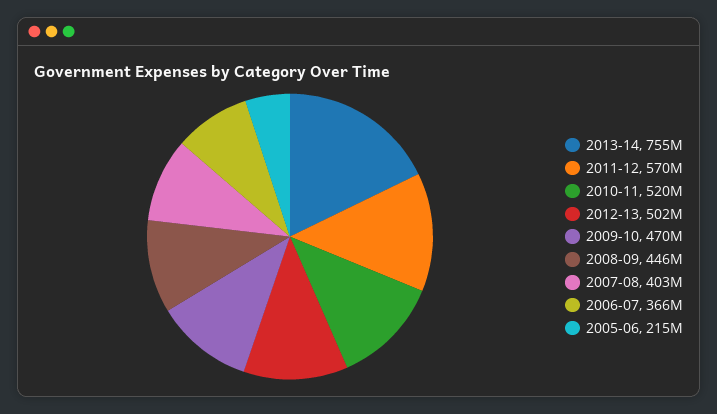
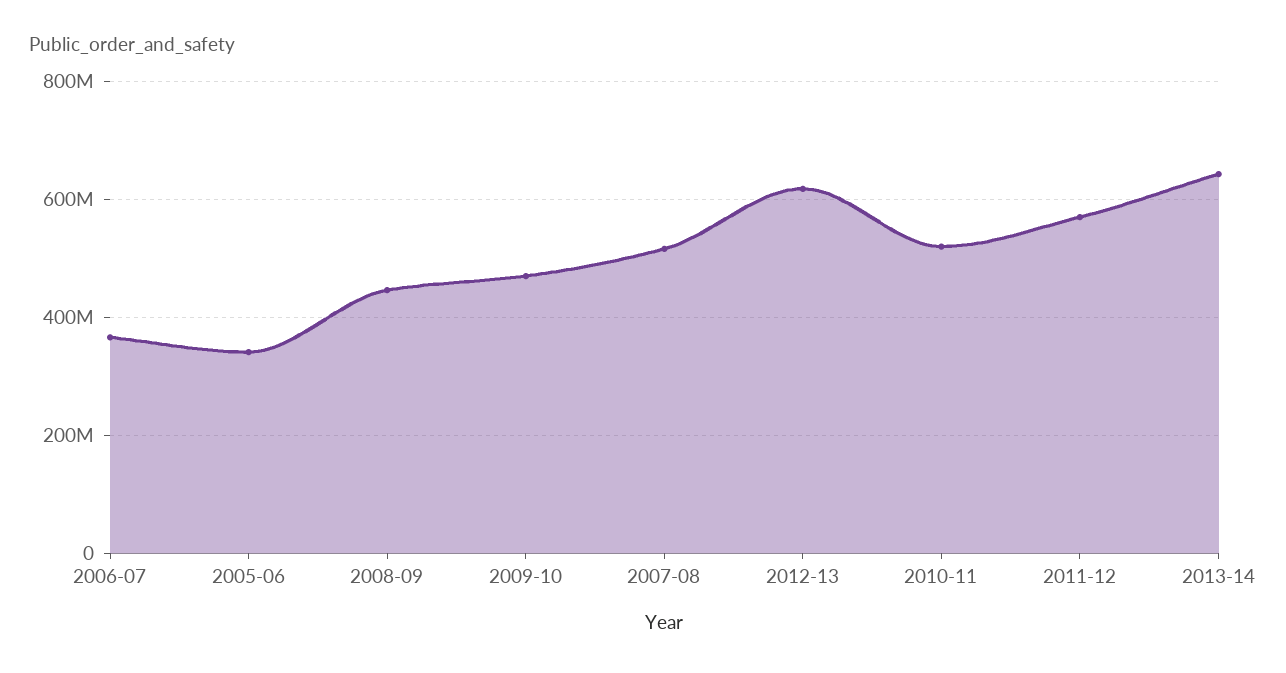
  {
-   "2013-14": 755000000,
+   "2013-14": 640000000,
    "2011-12": 570000000,
    "2010-11": 520000000,
-   "2012-13": 502000000,
+   "2012-13": 620000000,
    "2009-10": 470000000,
    "2008-09": 446000000,
-   "2007-08": 403000000,
+   "2007-08": 520000000,
    "2006-07": 366000000,
-   "2005-06": 215000000
+   "2005-06": 340000000
  }

